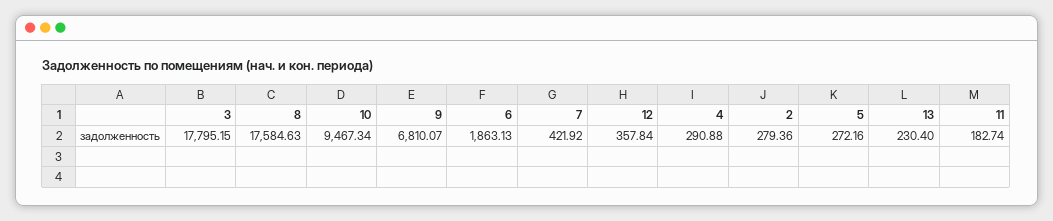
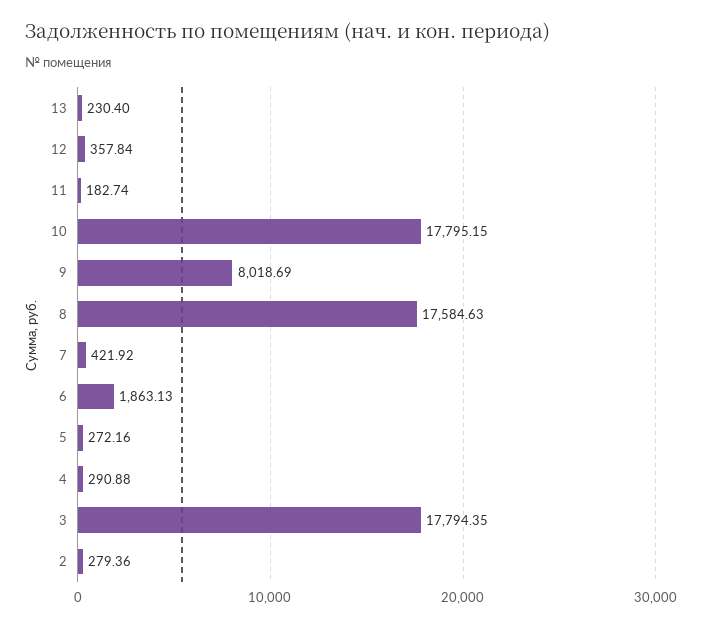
  {
-   "3": 17795.15,
+   "3": 17794.35,
    "8": 17584.63,
-   "10": 9467.34,
+   "10": 17795.15,
-   "9": 6810.07,
+   "9": 8018.69,
    "6": 1863.13,
    "7": 421.92,
    "12": 357.84,
    "4": 290.88,
    "2": 279.36,
    "5": 272.16,
    "13": 230.4,
    "11": 182.74
  }

